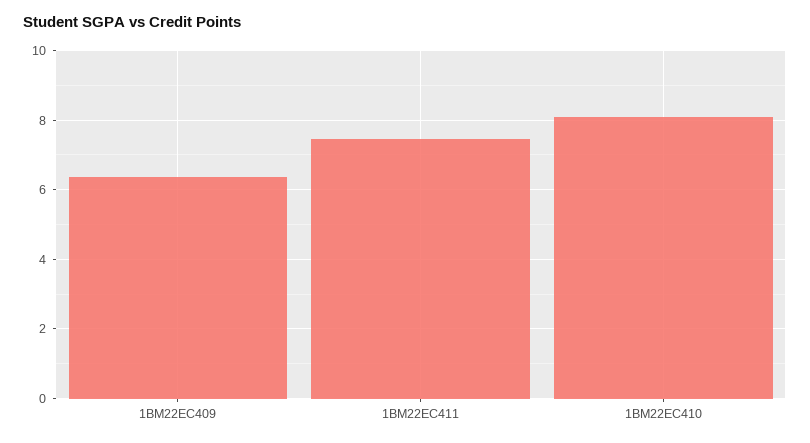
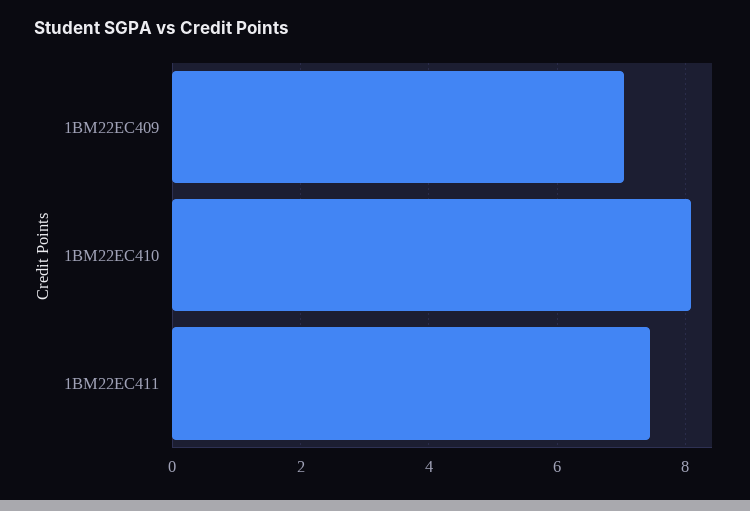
  {
-   "1BM22EC409": 6.4,
+   "1BM22EC409": 7,
    "1BM22EC411": 7.4,
    "1BM22EC410": 8
  }

